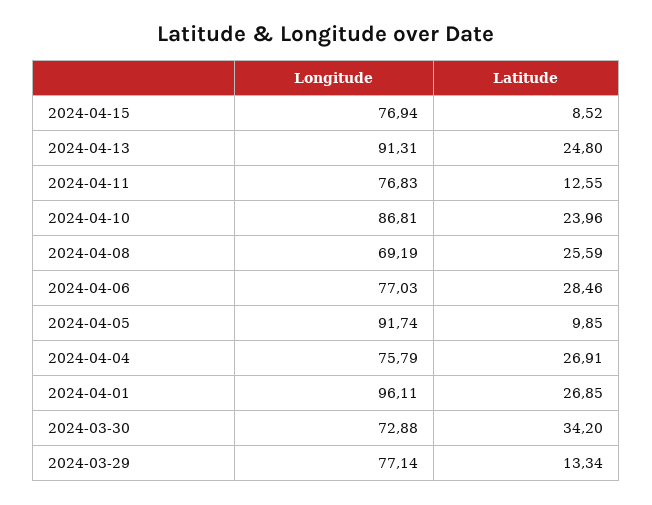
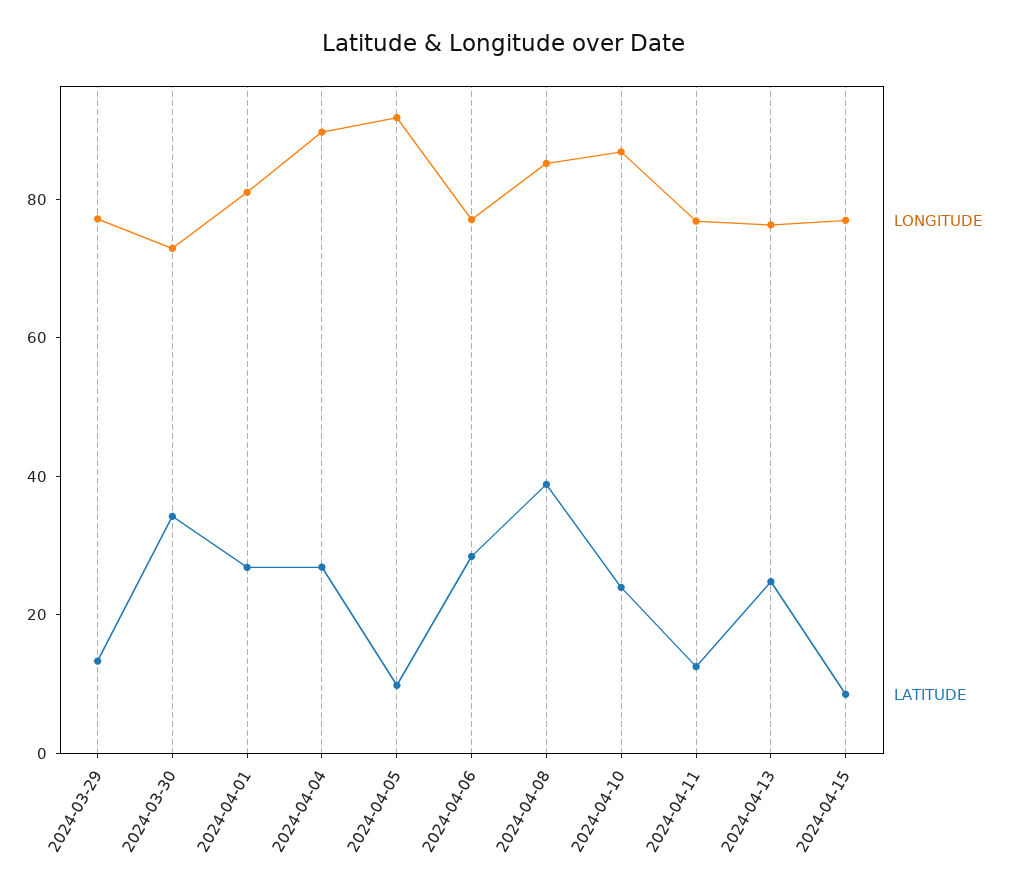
  {
    "Longitude": {
      "2024-04-15": 76.94,
-     "2024-04-13": 91.31,
+     "2024-04-13": 75,
      "2024-04-11": 76.83,
      "2024-04-10": 86.81,
-     "2024-04-08": 69.19,
+     "2024-04-08": 85,
      "2024-04-06": 77.03,
      "2024-04-05": 91.74,
-     "2024-04-04": 75.79,
+     "2024-04-04": 90,
-     "2024-04-01": 96.11,
+     "2024-04-01": 80,
      "2024-03-30": 72.88,
      "2024-03-29": 77.14
    },
    "Latitude": {
      "2024-04-15": 8.52,
      "2024-04-13": 24.8,
      "2024-04-11": 12.55,
      "2024-04-10": 23.96,
-     "2024-04-08": 25.59,
+     "2024-04-08": 40,
      "2024-04-06": 28.46,
      "2024-04-05": 9.85,
      "2024-04-04": 26.91,
      "2024-04-01": 26.85,
      "2024-03-30": 34.2,
      "2024-03-29": 13.34
    }
  }

